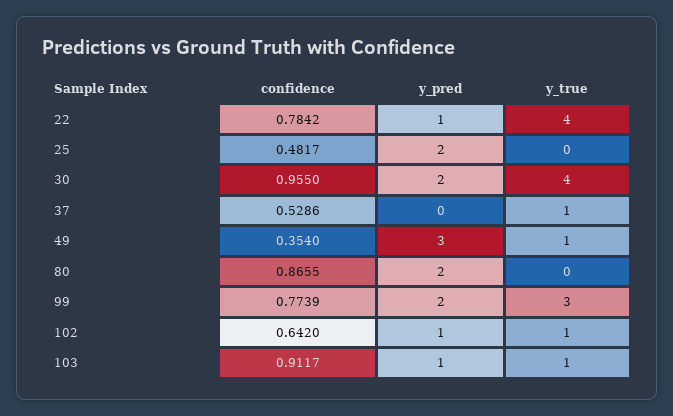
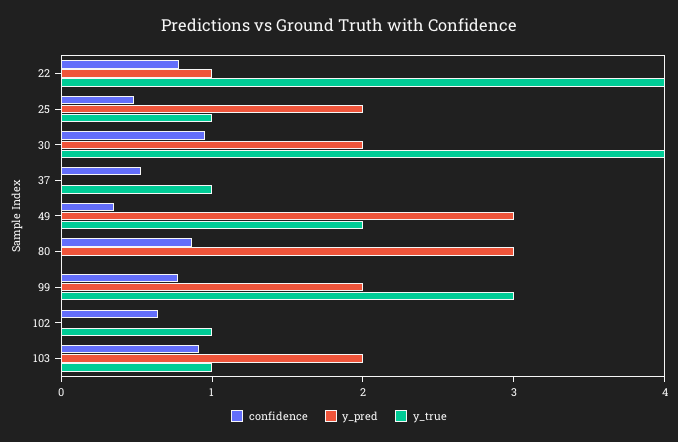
  {
    "confidence": {
      "22": 0.7842,
      "25": 0.4817,
      "30": 0.955,
      "37": 0.5286,
      "49": 0.354,
      "80": 0.8655,
      "99": 0.7739,
      "102": 0.642,
      "103": 0.9117
    },
    "y_pred": {
      "22": 1,
      "25": 2,
      "30": 2,
      "37": 0,
      "49": 3,
-     "80": 2,
+     "80": 3,
      "99": 2,
-     "102": 1,
+     "102": 0,
-     "103": 1
+     "103": 2
    },
    "y_true": {
      "22": 4,
-     "25": 0,
+     "25": 1,
      "30": 4,
      "37": 1,
-     "49": 1,
+     "49": 2,
      "80": 0,
      "99": 3,
      "102": 1,
      "103": 1
    }
  }

